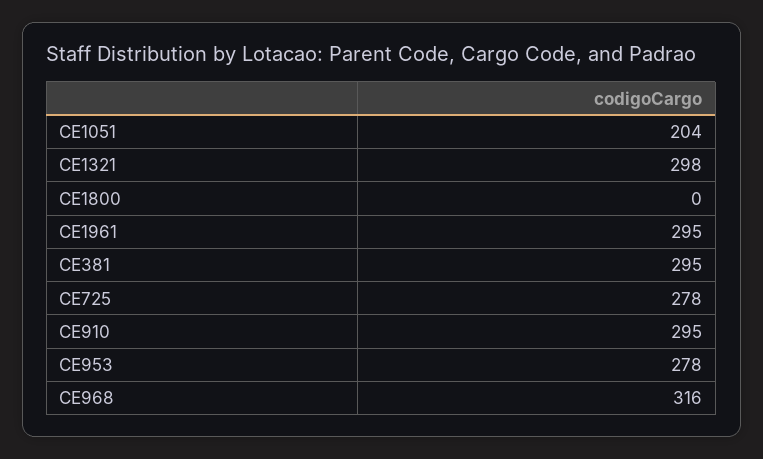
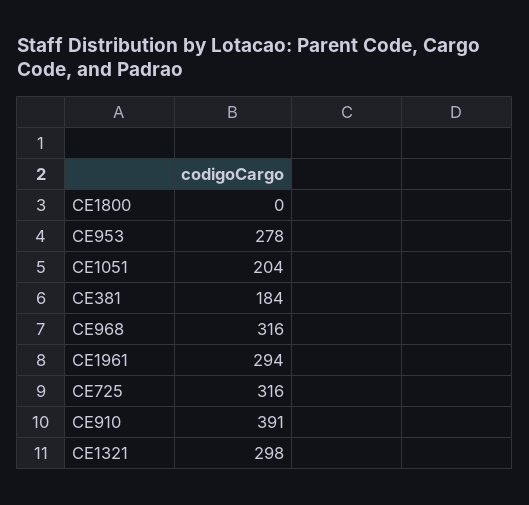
  {
    "CE1051": 204,
    "CE1321": 298,
    "CE1800": 0,
-   "CE1961": 295,
+   "CE1961": 294,
-   "CE381": 295,
+   "CE381": 184,
-   "CE725": 278,
+   "CE725": 316,
-   "CE910": 295,
+   "CE910": 391,
    "CE953": 278,
    "CE968": 316
  }

